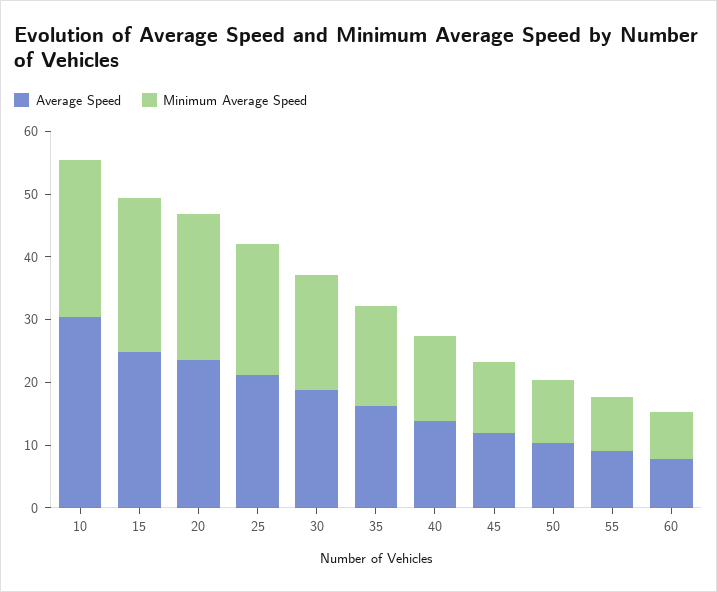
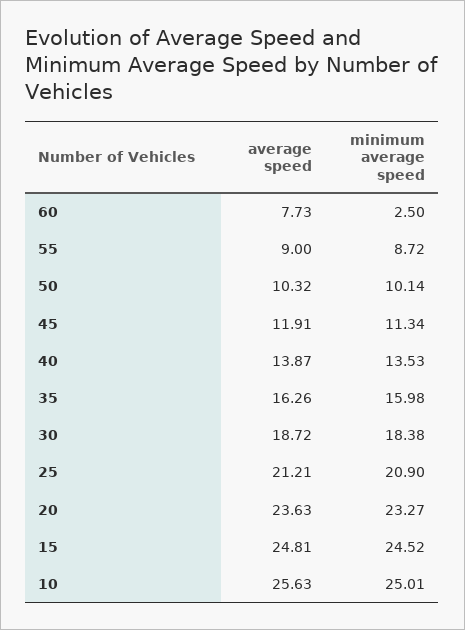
  {
    "Average Speed": {
-     "10": 30,
+     "10": 25.63,
      "15": 24.81,
      "20": 23.63,
      "25": 21.21,
      "30": 18.72,
      "35": 16.26,
      "40": 13.87,
      "45": 11.91,
      "50": 10.32,
      "55": 9,
      "60": 7.73
    },
    "Minimum Average Speed": {
      "10": 25.01,
      "15": 24.52,
      "20": 23.27,
      "25": 20.9,
      "30": 18.38,
      "35": 15.98,
      "40": 13.53,
      "45": 11.34,
      "50": 10.14,
      "55": 8.72,
-     "60": 8
+     "60": 2.5
    }
  }

